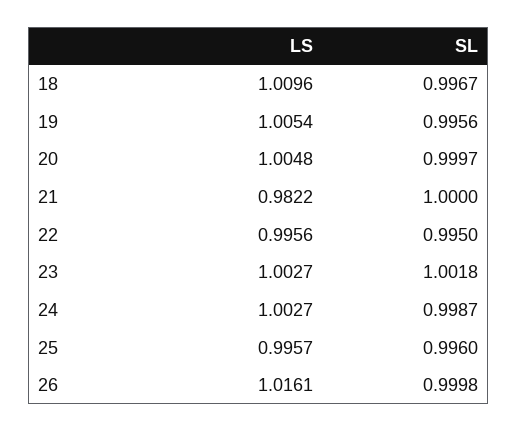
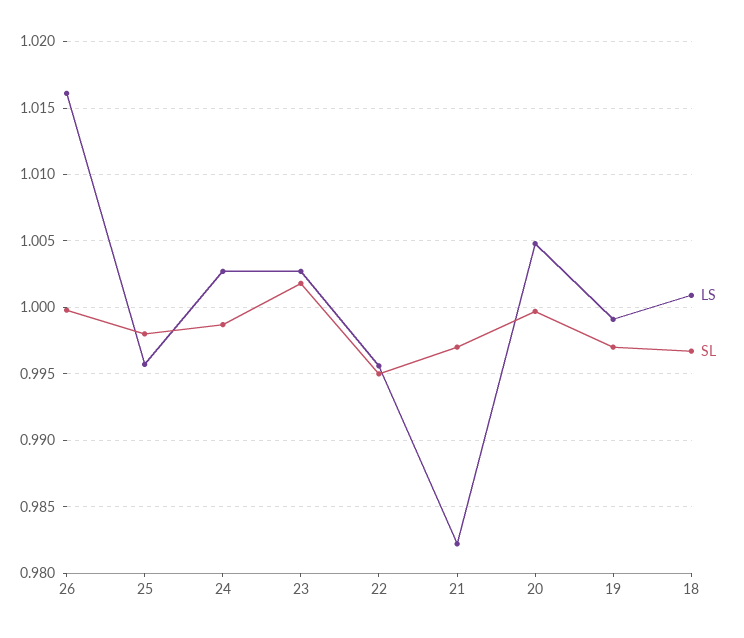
  {
    "LS": {
-     "18": 1.0096,
+     "18": 1.001,
-     "19": 1.0054,
+     "19": 0.999,
      "20": 1.0048,
      "21": 0.9822,
      "22": 0.9956,
      "23": 1.0027,
      "24": 1.0027,
      "25": 0.9957,
      "26": 1.0161
    },
    "SL": {
      "18": 0.9967,
-     "19": 0.9956,
+     "19": 0.997,
      "20": 0.9997,
-     "21": 1,
+     "21": 0.997,
      "22": 0.995,
      "23": 1.0018,
      "24": 0.9987,
-     "25": 0.996,
+     "25": 0.998,
      "26": 0.9998
    }
  }

